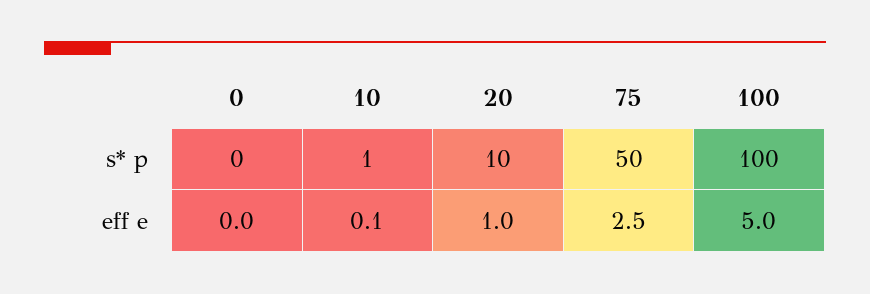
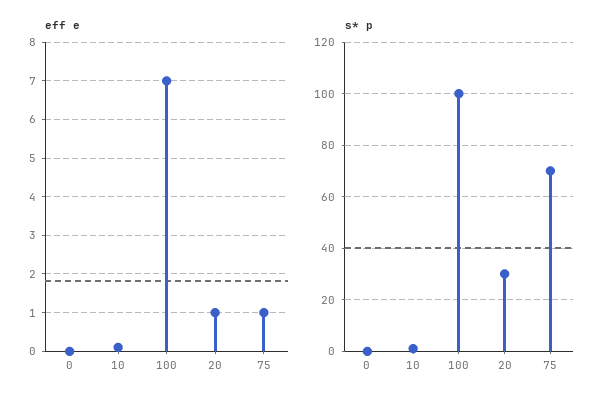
  {
    "s* p": {
      "0": 0,
      "10": 1,
-     "20": 10,
+     "20": 30,
-     "75": 50,
+     "75": 70,
      "100": 100
    },
    "eff e": {
      "0": 0,
      "10": 0.1,
      "20": 1,
-     "75": 2.5,
+     "75": 1,
-     "100": 5
+     "100": 7
    }
  }

